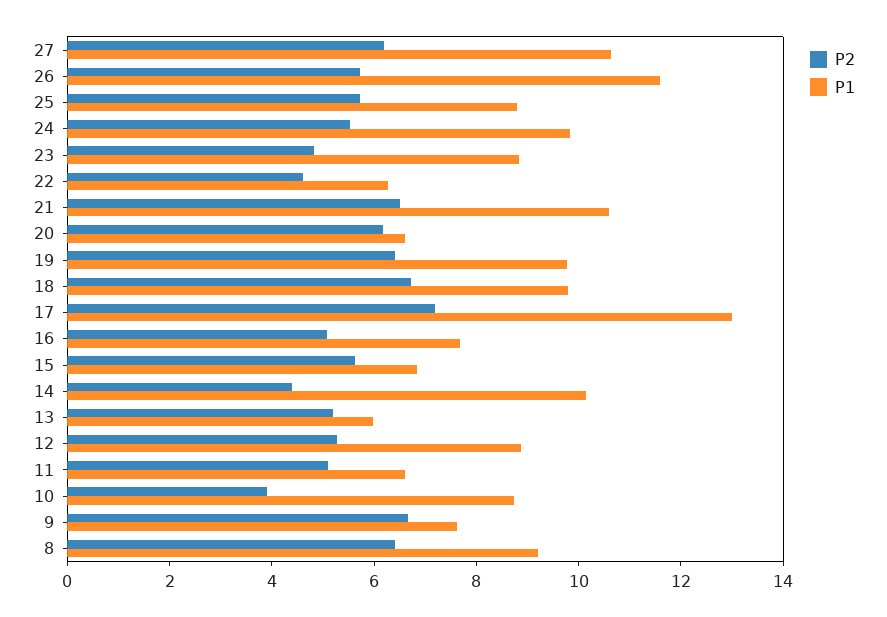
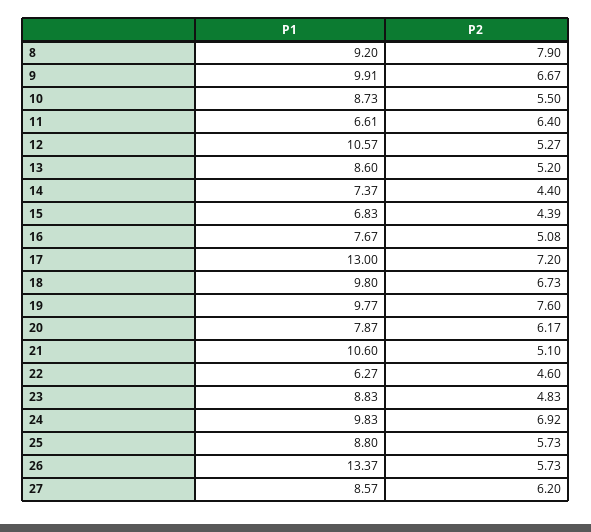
  {
    "P2": {
      "27": 6.2,
      "26": 5.73,
      "25": 5.73,
-     "24": 5.5,
+     "24": 6.92,
      "23": 4.83,
      "22": 4.6,
-     "21": 6.5,
+     "21": 5.1,
      "20": 6.17,
-     "19": 6.5,
+     "19": 7.6,
      "18": 6.73,
      "17": 7.2,
      "16": 5.08,
-     "15": 5.5,
+     "15": 4.39,
      "14": 4.4,
      "13": 5.2,
      "12": 5.27,
-     "11": 5,
+     "11": 6.4,
-     "10": 4,
+     "10": 5.5,
      "9": 6.67,
-     "8": 6.5
+     "8": 7.9
    },
    "P1": {
-     "27": 10.5,
+     "27": 8.57,
-     "26": 11.5,
+     "26": 13.37,
      "25": 8.8,
      "24": 9.83,
      "23": 8.83,
      "22": 6.27,
      "21": 10.6,
-     "20": 6.5,
+     "20": 7.87,
      "19": 9.77,
      "18": 9.8,
      "17": 13,
      "16": 7.67,
      "15": 6.83,
-     "14": 10,
+     "14": 7.37,
-     "13": 6,
+     "13": 8.6,
-     "12": 9,
+     "12": 10.57,
      "11": 6.61,
      "10": 8.73,
-     "9": 7.5,
+     "9": 9.91,
      "8": 9.2
    }
  }

